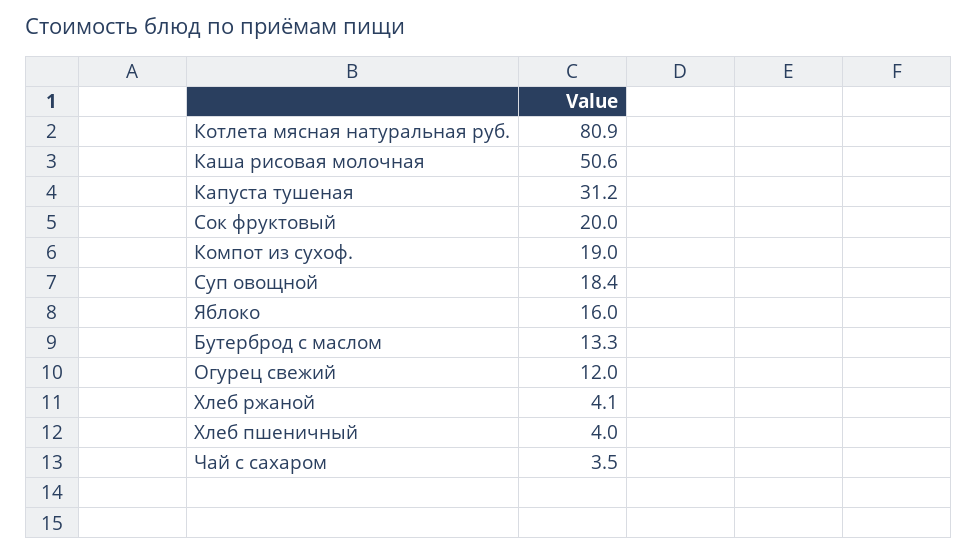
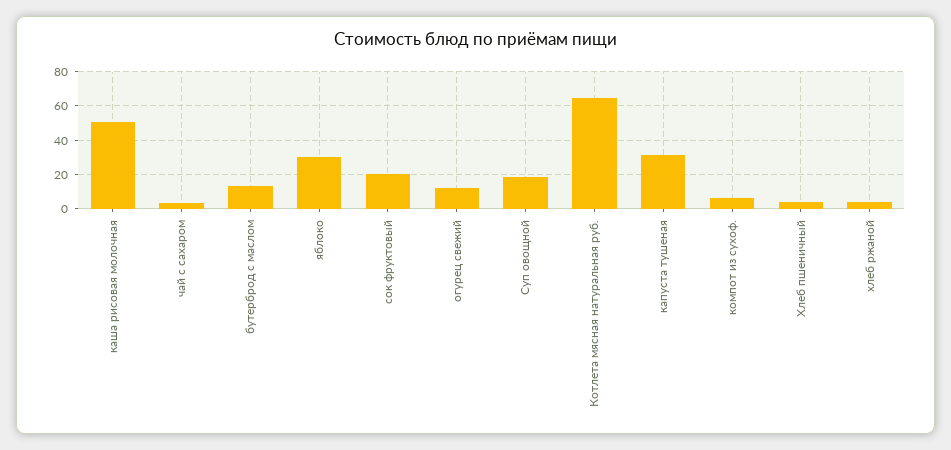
  {
-   "Котлета мясная натуральная руб.": 80.9,
+   "Котлета мясная натуральная руб.": 65,
    "Каша рисовая молочная": 50.6,
    "Капуста тушеная": 31.2,
    "Сок фруктовый": 20,
-   "Компот из сухоф.": 19,
+   "Компот из сухоф.": 5,
    "Суп овощной": 18.4,
-   "Яблоко": 16,
+   "Яблоко": 30,
    "Бутерброд с маслом": 13.3,
    "Огурец свежий": 12,
    "Хлеб ржаной": 4.1,
    "Хлеб пшеничный": 4,
    "Чай с сахаром": 3.5
  }

